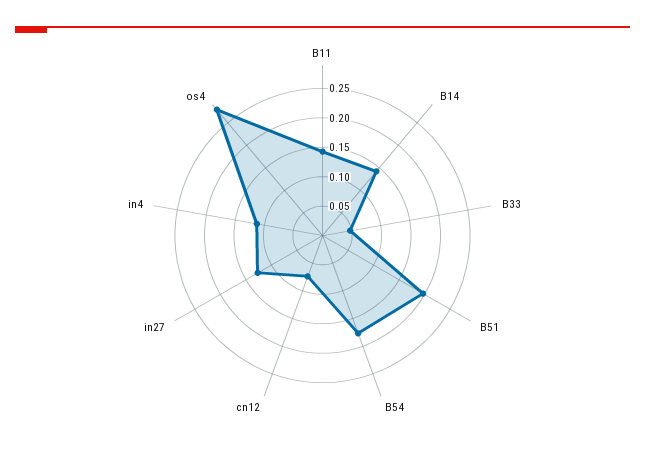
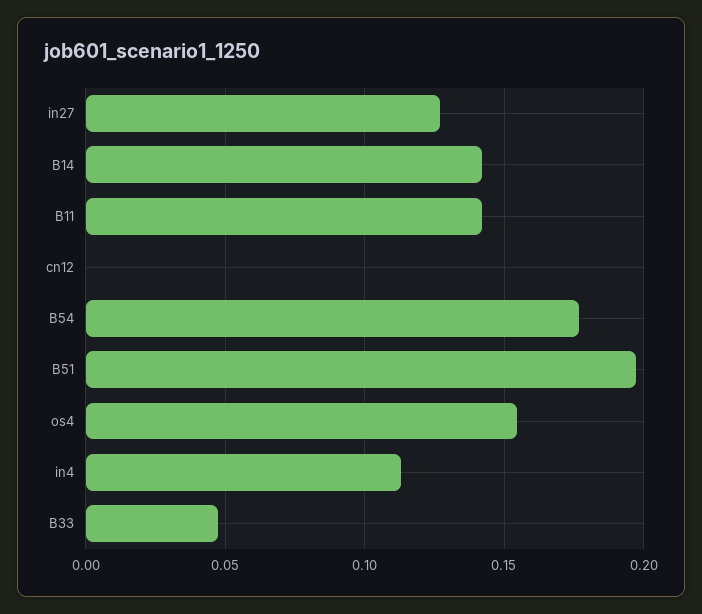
  {
    "B11": 0.14,
    "B14": 0.14,
    "B33": 0.05,
    "B51": 0.195,
    "B54": 0.175,
-   "cn12": 0.075,
+   "cn12": 0,
    "in27": 0.125,
    "in4": 0.115,
-   "os4": 0.275
+   "os4": 0.155
  }

